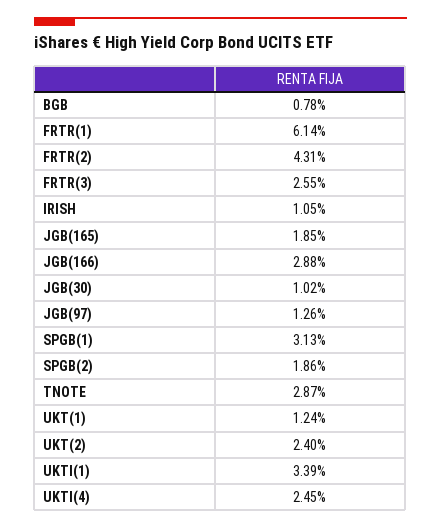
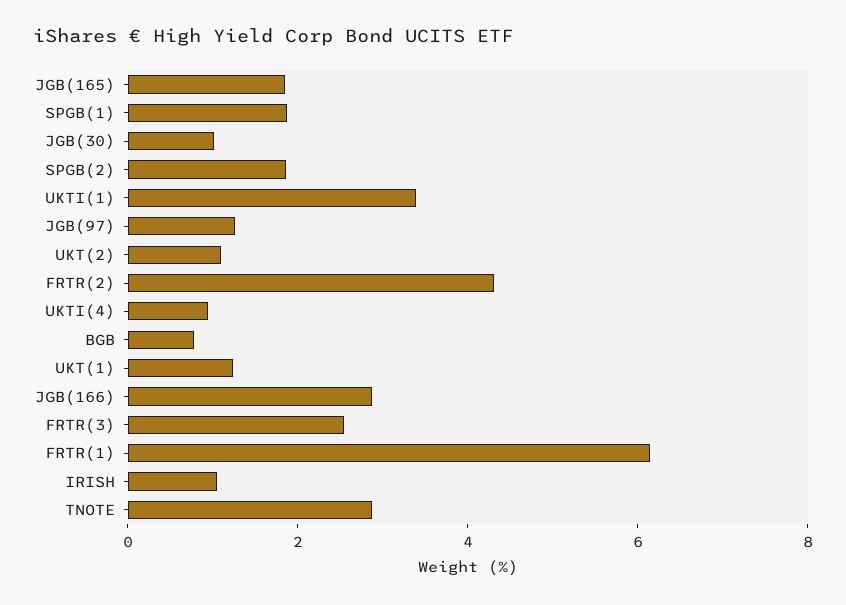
  {
    "BGB": 0.78,
    "FRTR(1)": 6.14,
    "FRTR(2)": 4.31,
    "FRTR(3)": 2.55,
    "IRISH": 1.05,
    "JGB(165)": 1.85,
    "JGB(166)": 2.88,
    "JGB(30)": 1.02,
    "JGB(97)": 1.26,
-   "SPGB(1)": 3.13,
+   "SPGB(1)": 2,
    "SPGB(2)": 1.86,
    "TNOTE": 2.87,
    "UKT(1)": 1.24,
-   "UKT(2)": 2.4,
+   "UKT(2)": 1,
    "UKTI(1)": 3.39,
-   "UKTI(4)": 2.45
+   "UKTI(4)": 1
  }

